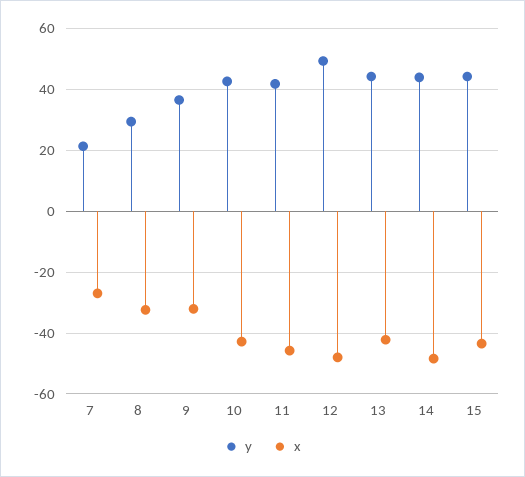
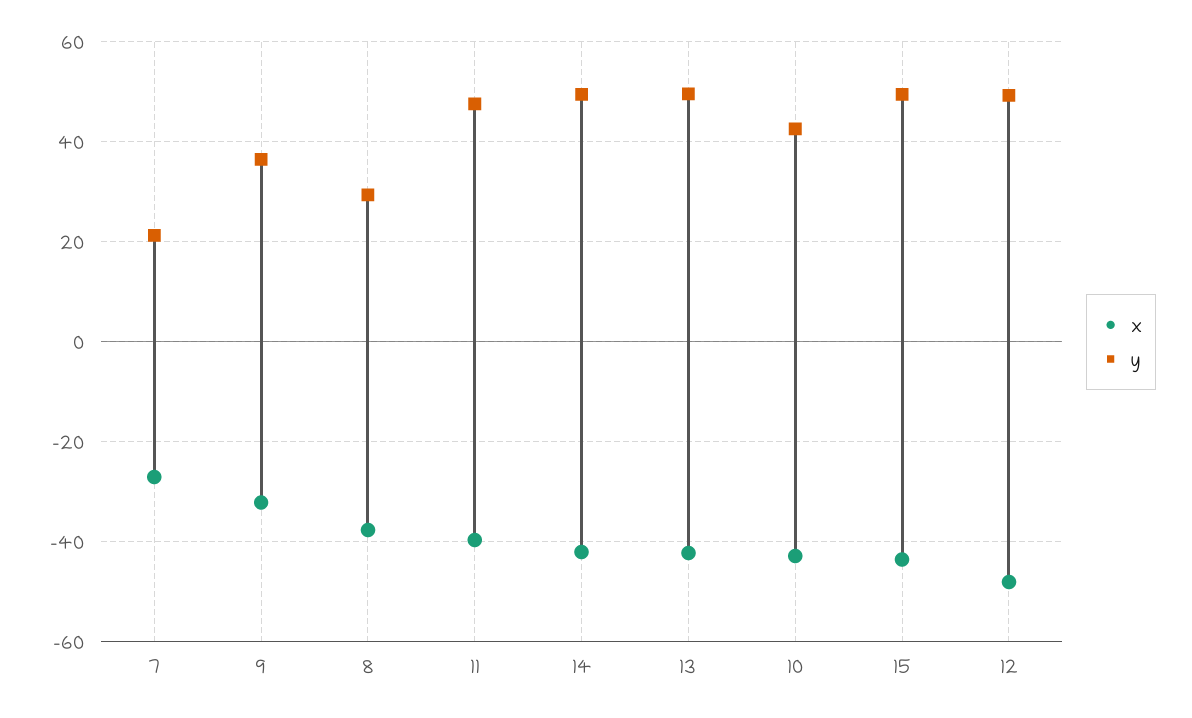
  {
    "y": {
      "7": 22,
      "8": 30,
      "9": 36,
      "10": 42,
-     "11": 42,
+     "11": 48,
      "12": 50,
-     "13": 44,
+     "13": 50,
-     "14": 44,
+     "14": 50,
-     "15": 44
+     "15": 50
    },
    "x": {
      "7": -28,
-     "8": -32,
+     "8": -38,
      "9": -32,
      "10": -42,
-     "11": -46,
+     "11": -40,
      "12": -48,
      "13": -42,
-     "14": -48,
+     "14": -42,
      "15": -44
    }
  }

